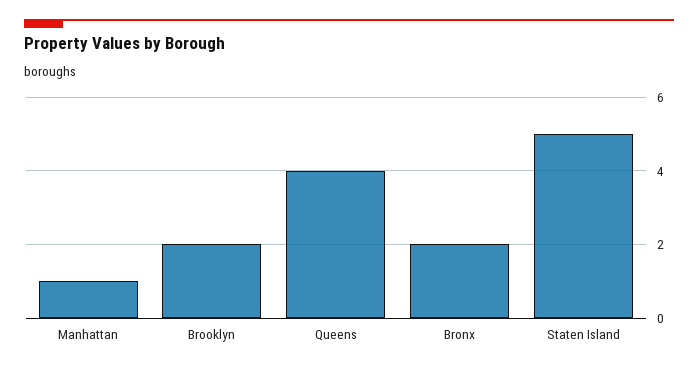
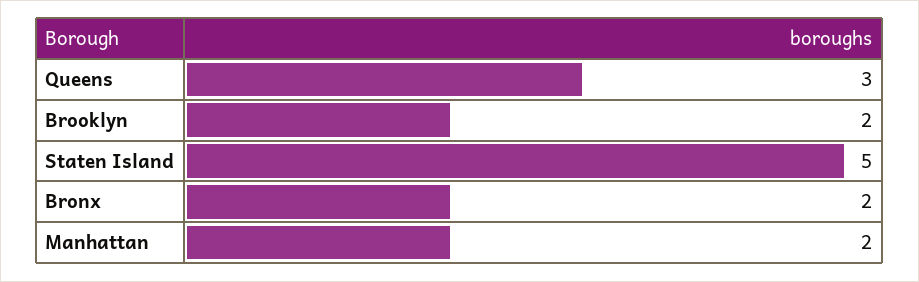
  {
-   "Manhattan": 1,
+   "Manhattan": 2,
    "Brooklyn": 2,
-   "Queens": 4,
+   "Queens": 3,
    "Bronx": 2,
    "Staten Island": 5
  }

